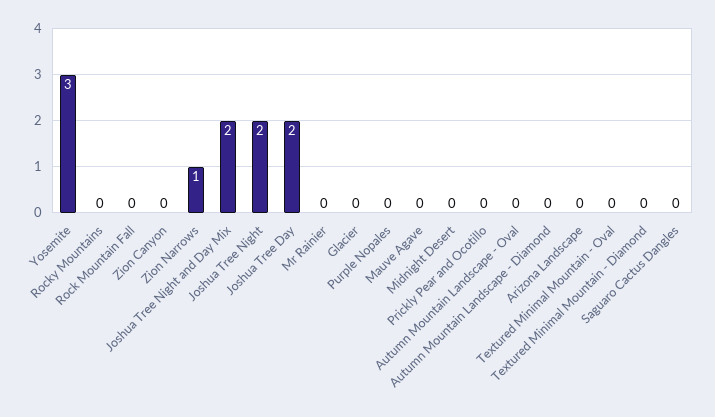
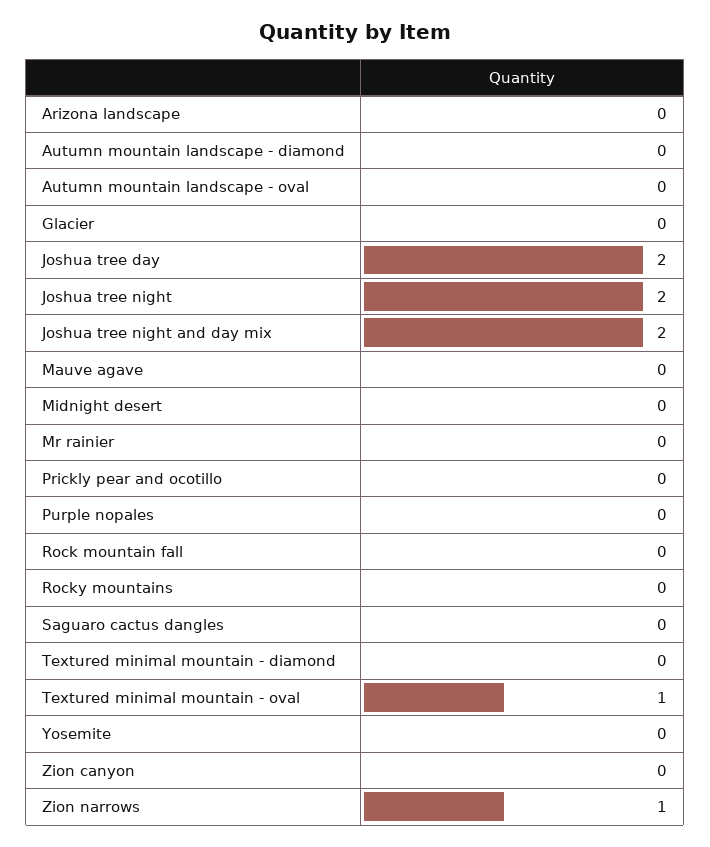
  {
-   "Yosemite": 3,
+   "Yosemite": 0,
    "Rocky Mountains": 0,
    "Rock Mountain Fall": 0,
    "Zion Canyon": 0,
    "Zion Narrows": 1,
    "Joshua Tree Night and Day Mix": 2,
    "Joshua Tree Night": 2,
    "Joshua Tree Day": 2,
    "Mr Rainier": 0,
    "Glacier": 0,
    "Purple Nopales": 0,
    "Mauve Agave": 0,
    "Midnight Desert": 0,
    "Prickly Pear and Ocotillo": 0,
    "Autumn Mountain Landscape - Oval": 0,
    "Autumn Mountain Landscape - Diamond": 0,
    "Arizona Landscape": 0,
-   "Textured Minimal Mountain - Oval": 0,
+   "Textured Minimal Mountain - Oval": 1,
    "Textured Minimal Mountain - Diamond": 0,
    "Saguaro Cactus Dangles": 0
  }

